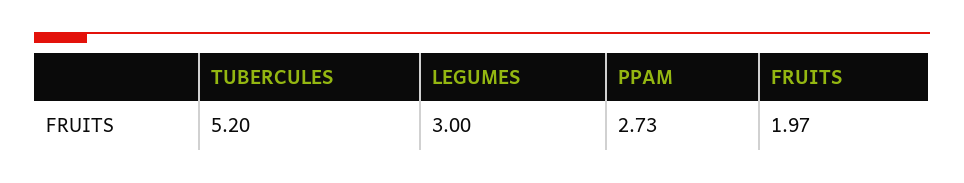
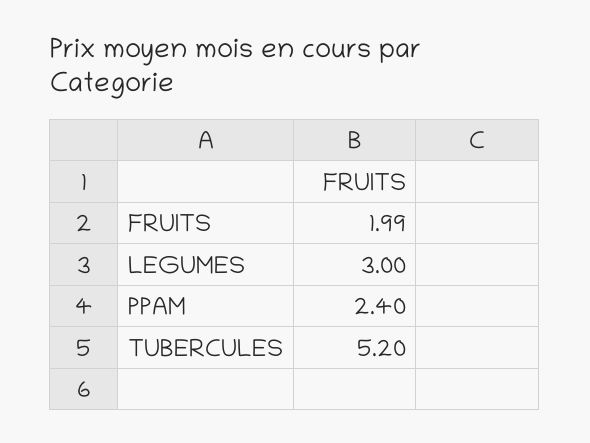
  {
    "TUBERCULES": 5.2,
    "LEGUMES": 3,
-   "PPAM": 2.73,
+   "PPAM": 2.4,
-   "FRUITS": 1.97
+   "FRUITS": 1.99
  }

